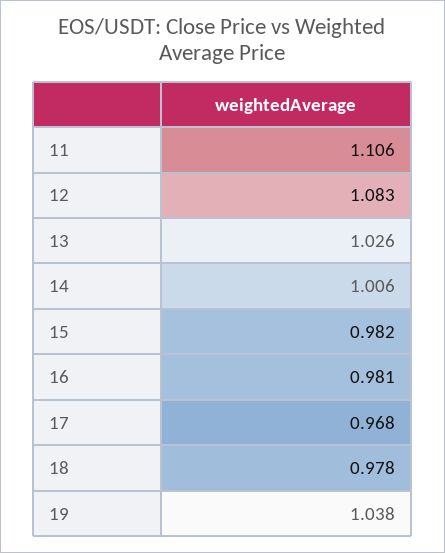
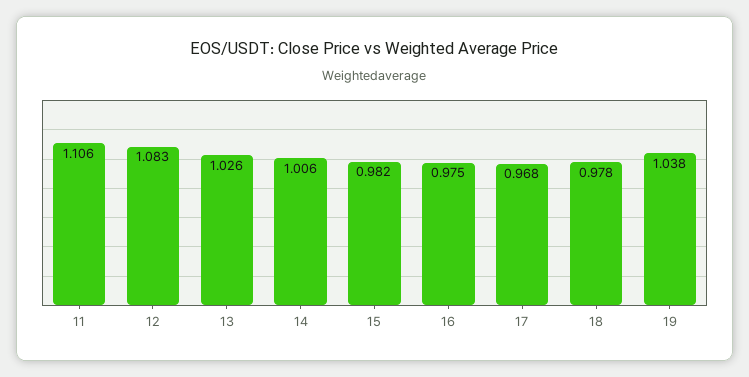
  {
    "11": 1.106,
    "12": 1.083,
    "13": 1.026,
    "14": 1.006,
    "15": 0.982,
-   "16": 0.981,
+   "16": 0.975,
    "17": 0.968,
    "18": 0.978,
    "19": 1.038
  }

